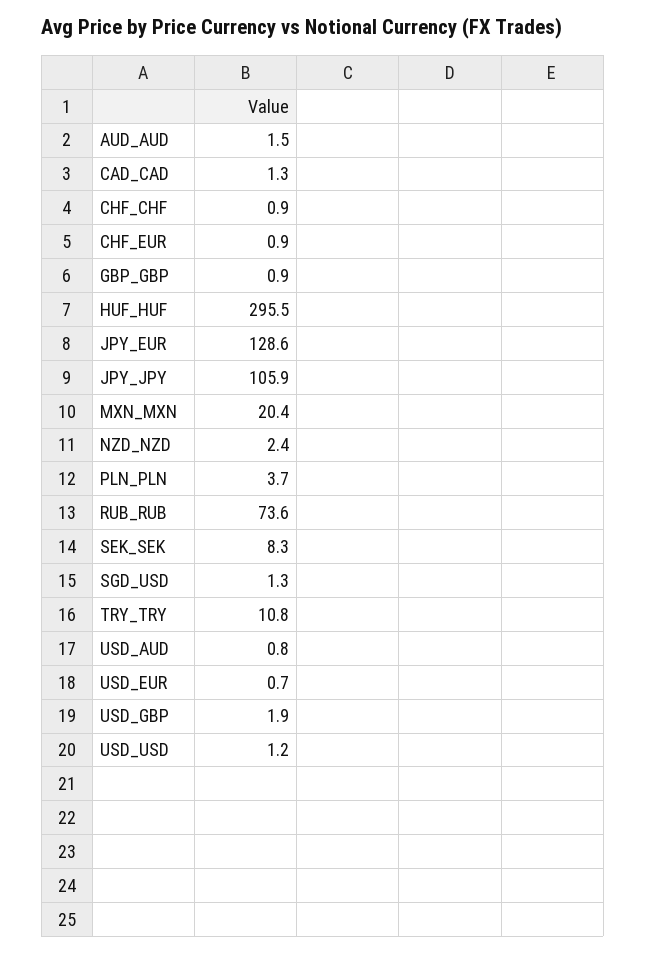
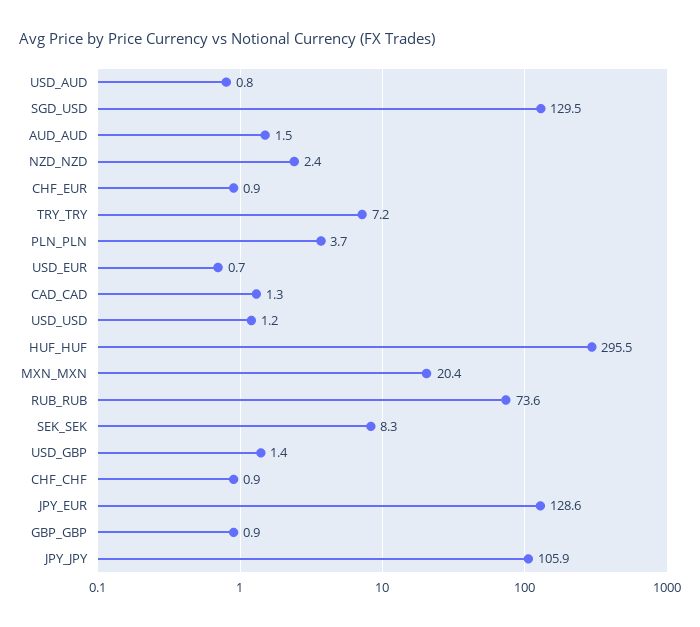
  {
    "AUD_AUD": 1.5,
    "CAD_CAD": 1.3,
    "CHF_CHF": 0.9,
    "CHF_EUR": 0.9,
    "GBP_GBP": 0.9,
    "HUF_HUF": 295.5,
    "JPY_EUR": 128.6,
    "JPY_JPY": 105.9,
    "MXN_MXN": 20.4,
    "NZD_NZD": 2.4,
    "PLN_PLN": 3.7,
    "RUB_RUB": 73.6,
    "SEK_SEK": 8.3,
-   "SGD_USD": 1.3,
+   "SGD_USD": 129.5,
-   "TRY_TRY": 10.8,
+   "TRY_TRY": 7.2,
    "USD_AUD": 0.8,
    "USD_EUR": 0.7,
-   "USD_GBP": 1.9,
+   "USD_GBP": 1.4,
    "USD_USD": 1.2
  }

